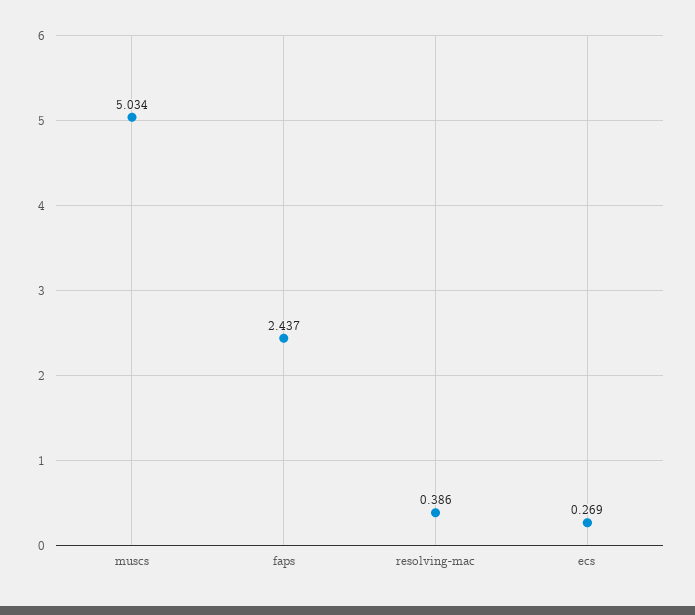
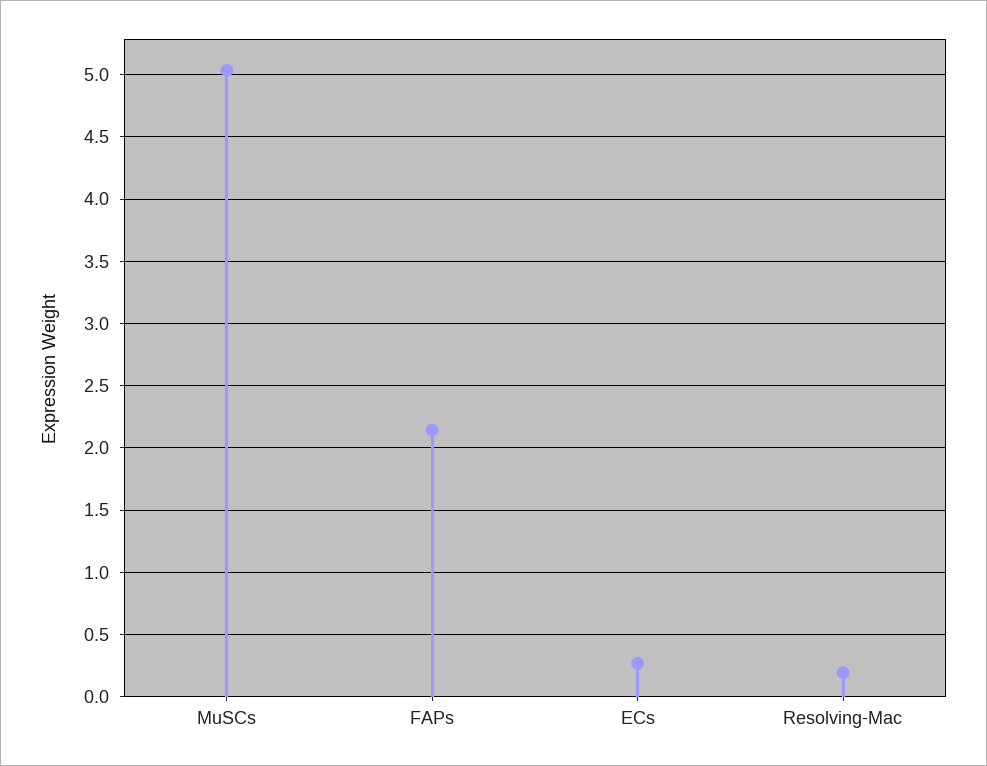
  {
    "muscs": 5.034,
-   "faps": 2.437,
+   "faps": 2.15,
-   "resolving-mac": 0.386,
+   "resolving-mac": 0.2,
    "ecs": 0.269
  }

